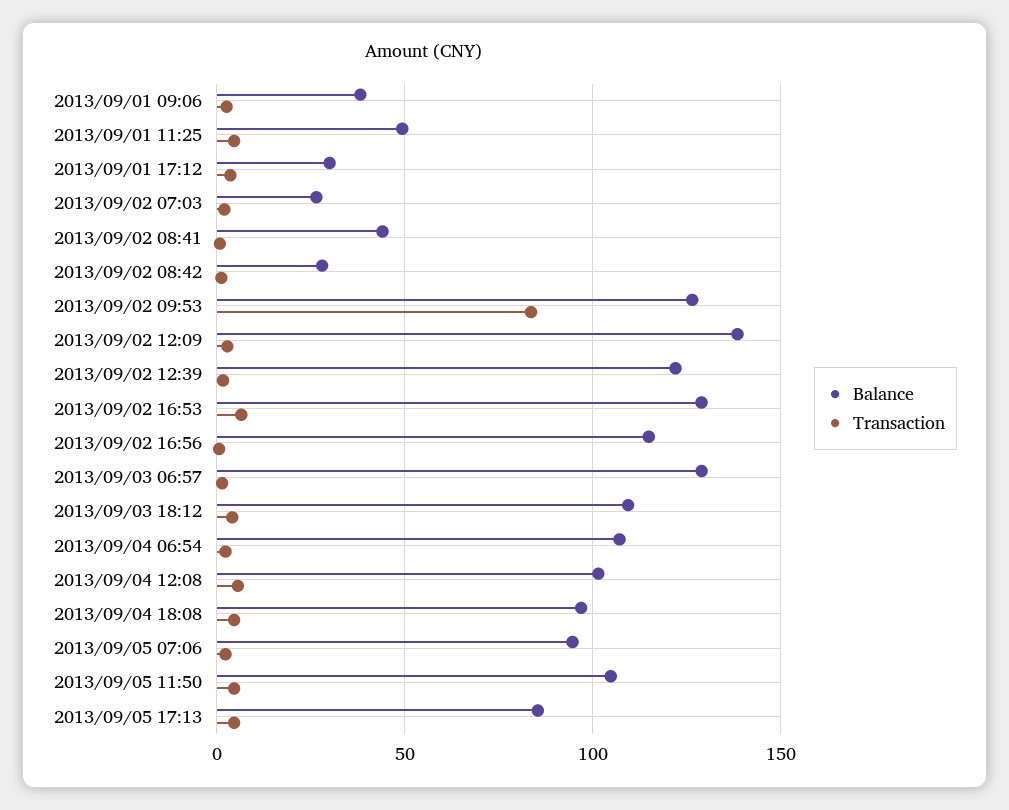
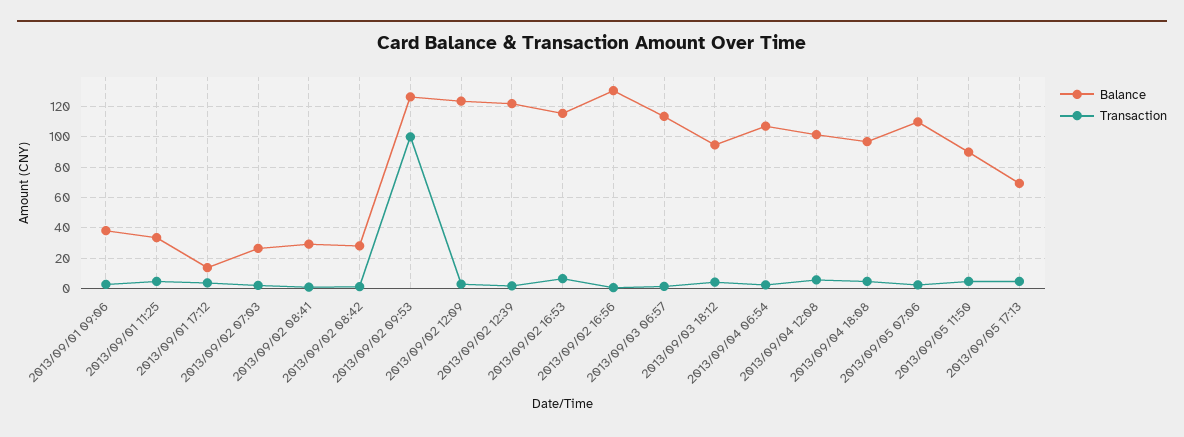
  {
    "Balance": {
      "2013/09/01 09:06": 40,
-     "2013/09/01 11:25": 50,
+     "2013/09/01 11:25": 35,
-     "2013/09/01 17:12": 30,
+     "2013/09/01 17:12": 15,
      "2013/09/02 07:03": 25,
-     "2013/09/02 08:41": 45,
+     "2013/09/02 08:41": 30,
      "2013/09/02 08:42": 30,
      "2013/09/02 09:53": 125,
-     "2013/09/02 12:09": 140,
+     "2013/09/02 12:09": 125,
      "2013/09/02 12:39": 120,
-     "2013/09/02 16:53": 130,
+     "2013/09/02 16:53": 115,
-     "2013/09/02 16:56": 115,
+     "2013/09/02 16:56": 130,
-     "2013/09/03 06:57": 130,
+     "2013/09/03 06:57": 115,
-     "2013/09/03 18:12": 110,
+     "2013/09/03 18:12": 95,
      "2013/09/04 06:54": 105,
      "2013/09/04 12:08": 100,
      "2013/09/04 18:08": 95,
-     "2013/09/05 07:06": 95,
+     "2013/09/05 07:06": 110,
-     "2013/09/05 11:50": 105,
+     "2013/09/05 11:50": 90,
-     "2013/09/05 17:13": 85
+     "2013/09/05 17:13": 70
    },
    "Transaction": {
      "2013/09/01 09:06": 5,
      "2013/09/01 11:25": 5,
      "2013/09/01 17:12": 5,
      "2013/09/02 07:03": 0,
      "2013/09/02 08:41": 0,
      "2013/09/02 08:42": 0,
-     "2013/09/02 09:53": 85,
+     "2013/09/02 09:53": 100,
      "2013/09/02 12:09": 5,
      "2013/09/02 12:39": 0,
      "2013/09/02 16:53": 5,
      "2013/09/02 16:56": 0,
      "2013/09/03 06:57": 0,
      "2013/09/03 18:12": 5,
      "2013/09/04 06:54": 0,
      "2013/09/04 12:08": 5,
      "2013/09/04 18:08": 5,
      "2013/09/05 07:06": 0,
      "2013/09/05 11:50": 5,
      "2013/09/05 17:13": 5
    }
  }

